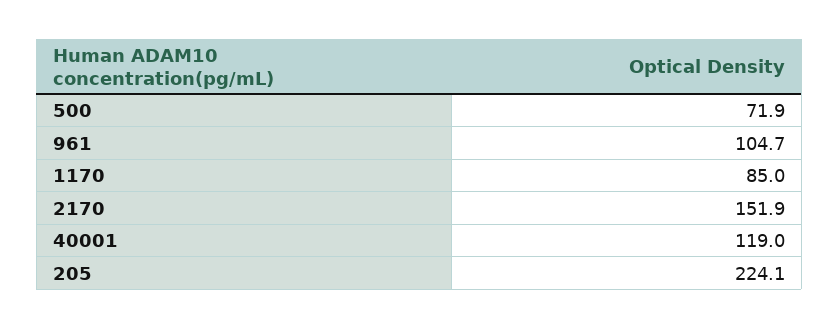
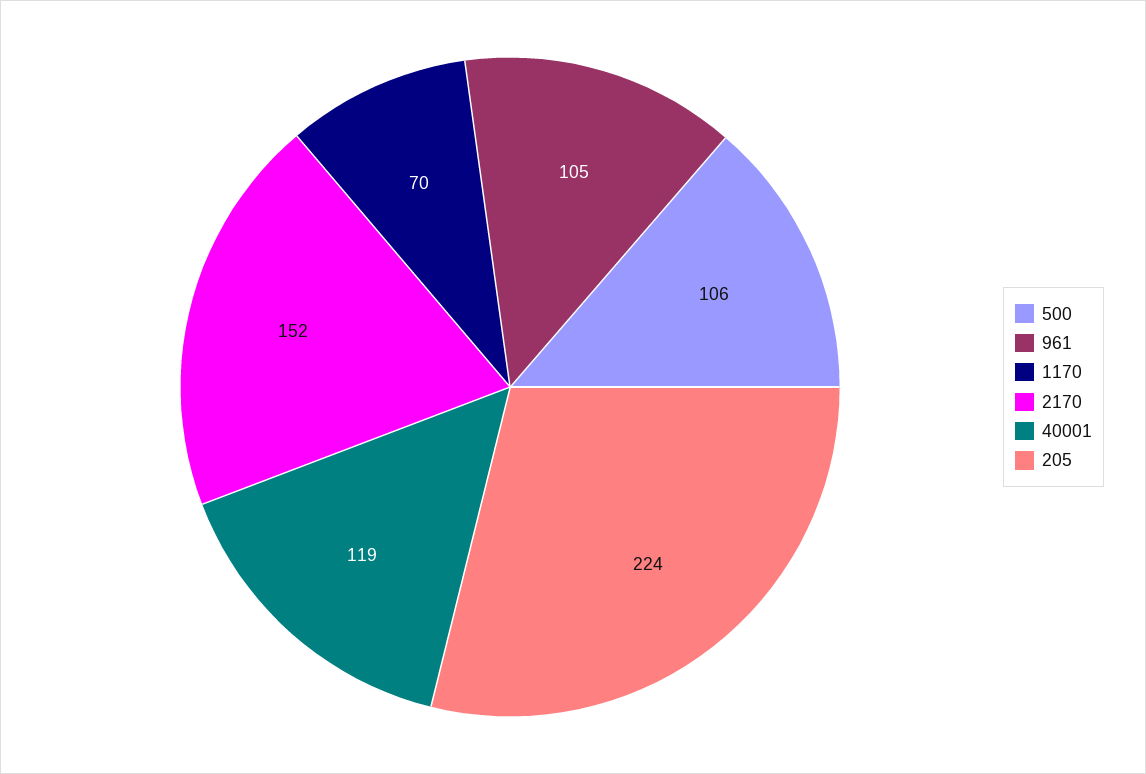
  {
-   "500": 71.9,
+   "500": 106,
    "961": 104.7,
-   "1170": 85,
+   "1170": 70,
    "2170": 151.9,
    "40001": 119,
    "205": 224.1
  }

